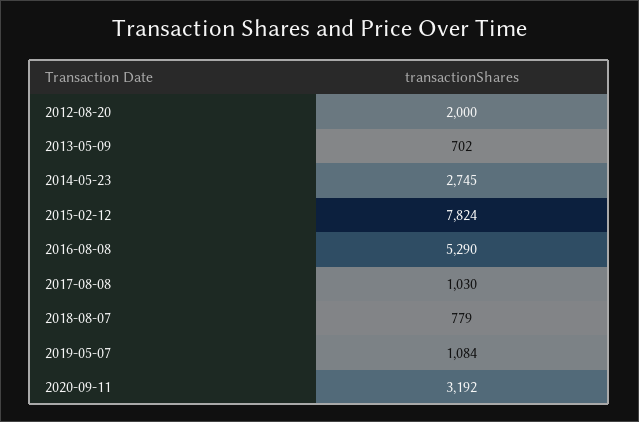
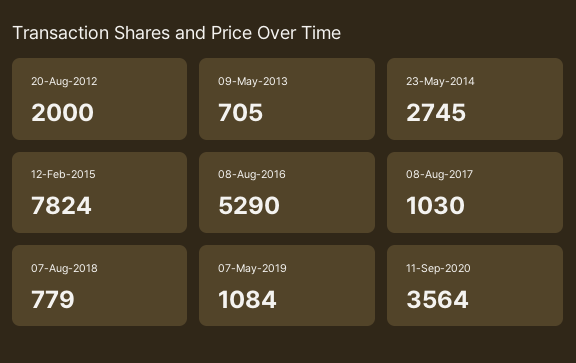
  {
    "2012-08-20": 2000,
-   "2013-05-09": 702,
+   "2013-05-09": 705,
    "2014-05-23": 2745,
    "2015-02-12": 7824,
    "2016-08-08": 5290,
    "2017-08-08": 1030,
    "2018-08-07": 779,
    "2019-05-07": 1084,
-   "2020-09-11": 3192
+   "2020-09-11": 3564
  }

